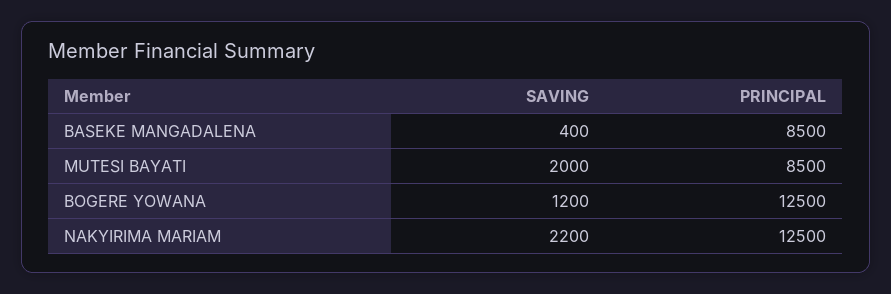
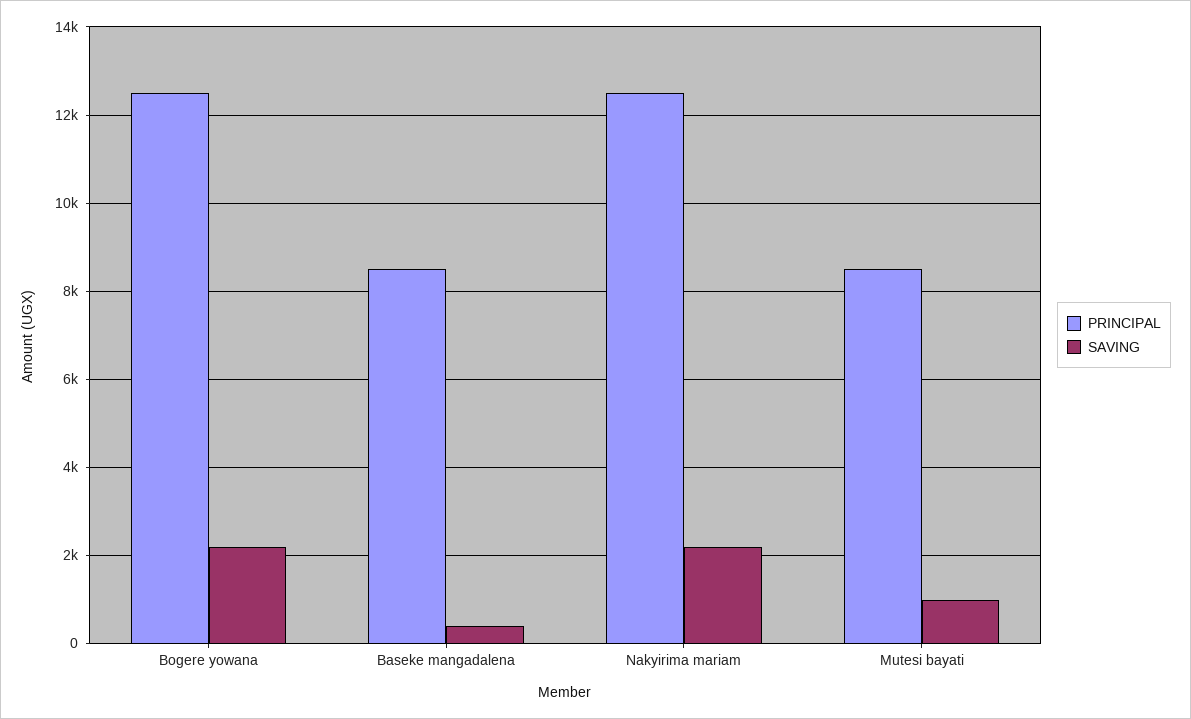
  {
    "SAVING": {
      "BASEKE MANGADALENA": 400,
-     "MUTESI BAYATI": 2000,
+     "MUTESI BAYATI": 1000,
-     "BOGERE YOWANA": 1200,
+     "BOGERE YOWANA": 2200,
      "NAKYIRIMA MARIAM": 2200
    },
    "PRINCIPAL": {
      "BASEKE MANGADALENA": 8500,
      "MUTESI BAYATI": 8500,
      "BOGERE YOWANA": 12500,
      "NAKYIRIMA MARIAM": 12500
    }
  }

